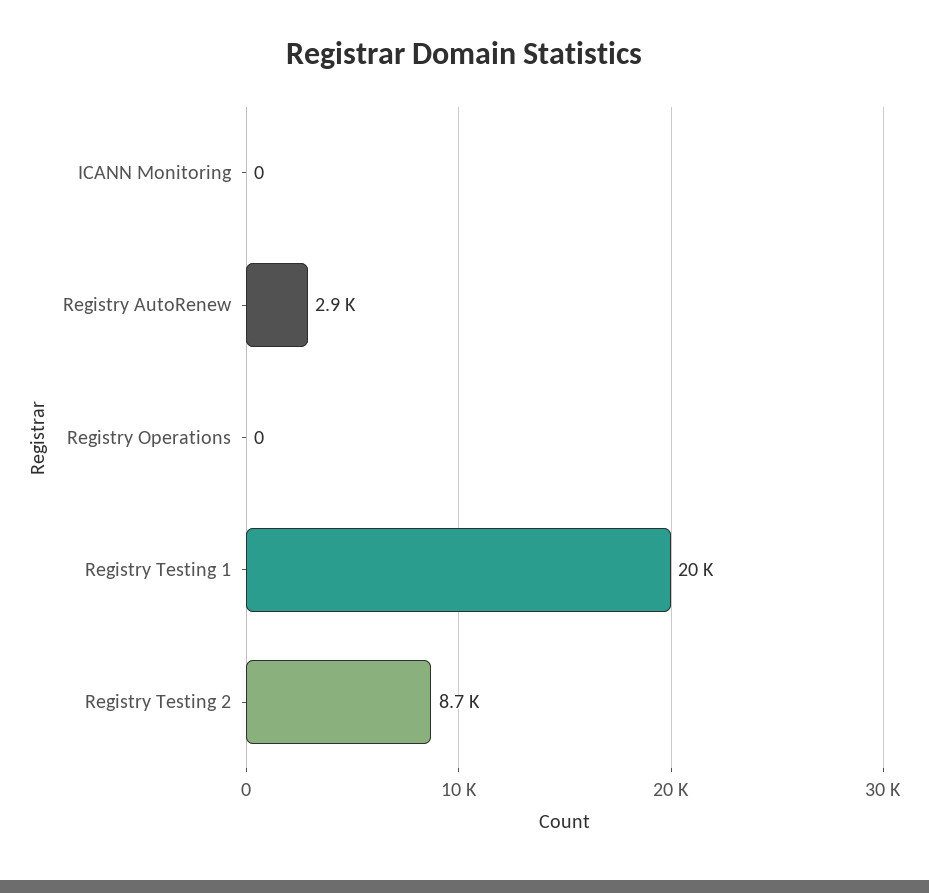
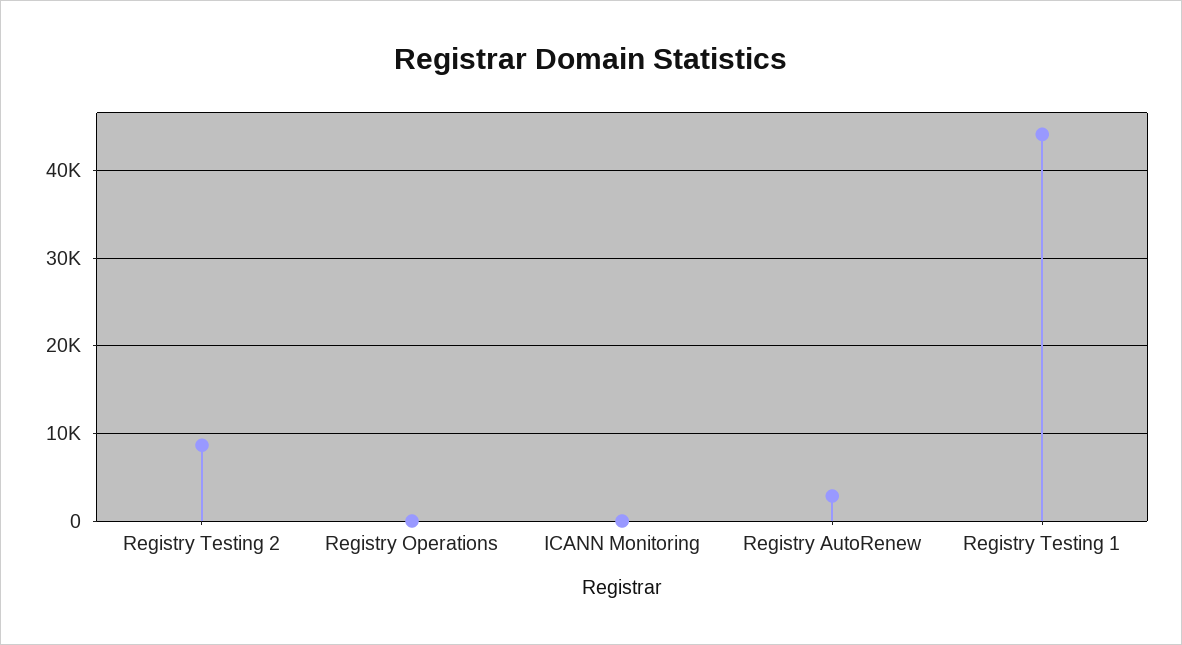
  {
    "ICANN Monitoring": 0,
    "Registry AutoRenew": 2900,
    "Registry Operations": 0,
-   "Registry Testing 1": 20000,
+   "Registry Testing 1": 44000,
    "Registry Testing 2": 8700
  }

